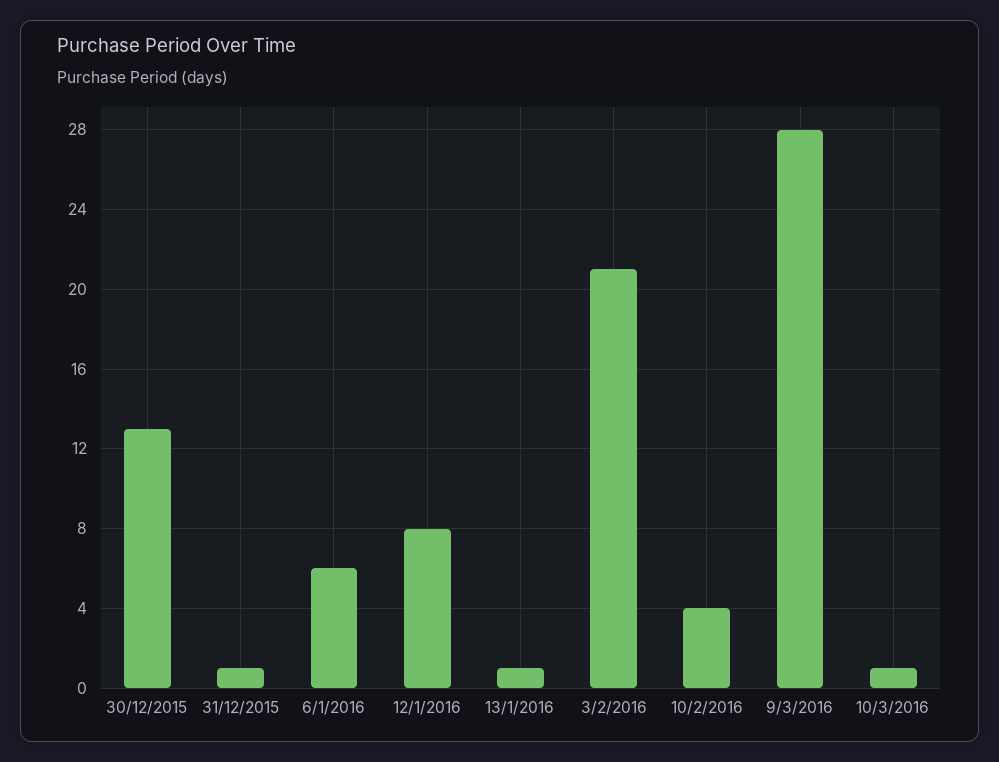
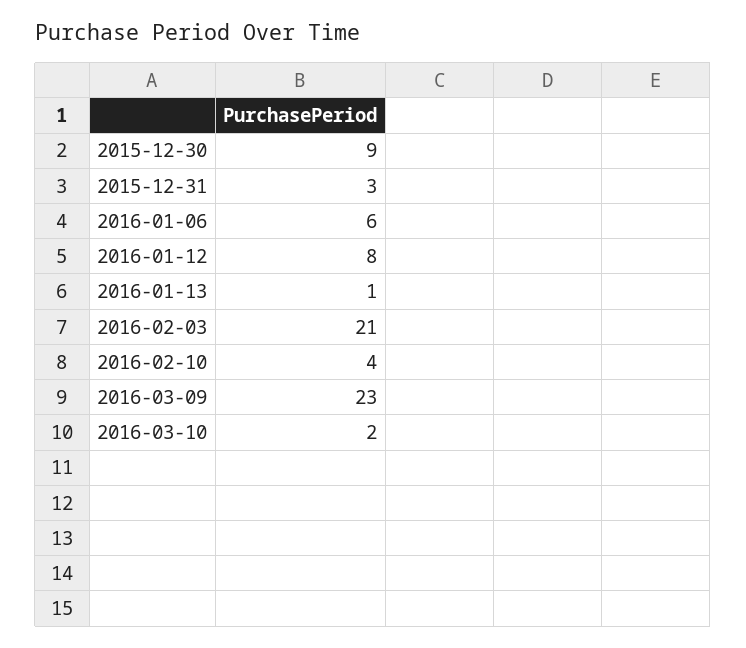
  {
-   "30/12/2015": 13,
+   "30/12/2015": 9,
-   "31/12/2015": 1,
+   "31/12/2015": 3,
    "6/1/2016": 6,
    "12/1/2016": 8,
    "13/1/2016": 1,
    "3/2/2016": 21,
    "10/2/2016": 4,
-   "9/3/2016": 28,
+   "9/3/2016": 23,
-   "10/3/2016": 1
+   "10/3/2016": 2
  }

